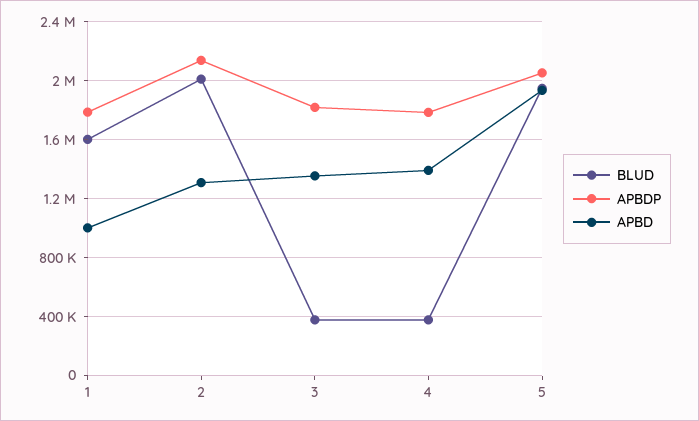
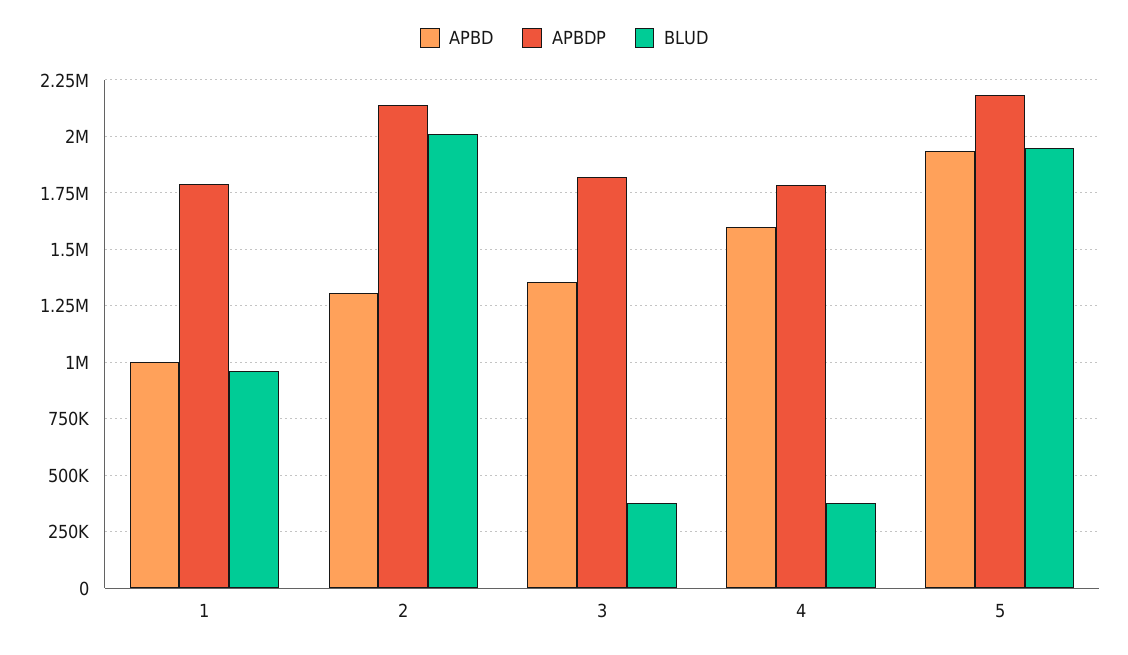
  {
    "BLUD": {
-     "1": 1600000,
+     "1": 950000,
      "2": 2000000,
      "3": 400000,
      "4": 400000,
      "5": 1950000
    },
    "APBDP": {
      "1": 1800000,
      "2": 2150000,
      "3": 1800000,
      "4": 1800000,
-     "5": 2050000
+     "5": 2200000
    },
    "APBD": {
      "1": 1000000,
      "2": 1300000,
      "3": 1350000,
-     "4": 1400000,
+     "4": 1600000,
      "5": 1950000
    }
  }

